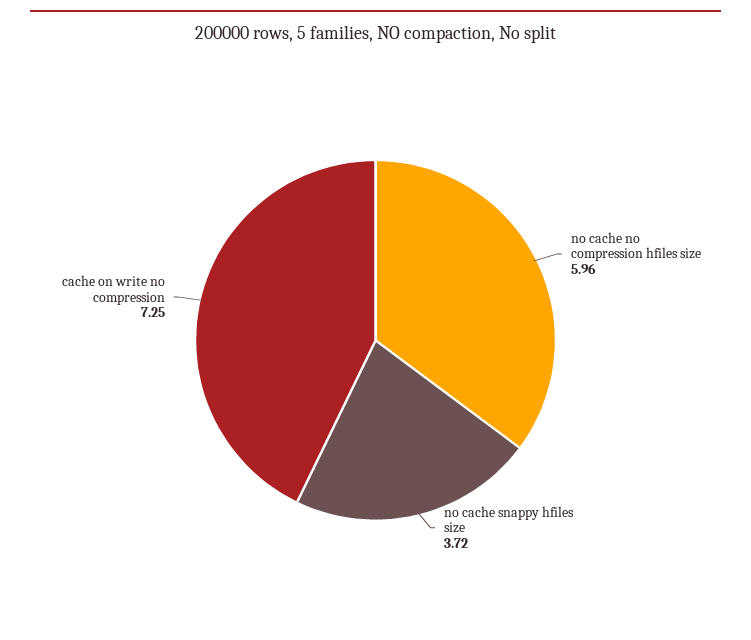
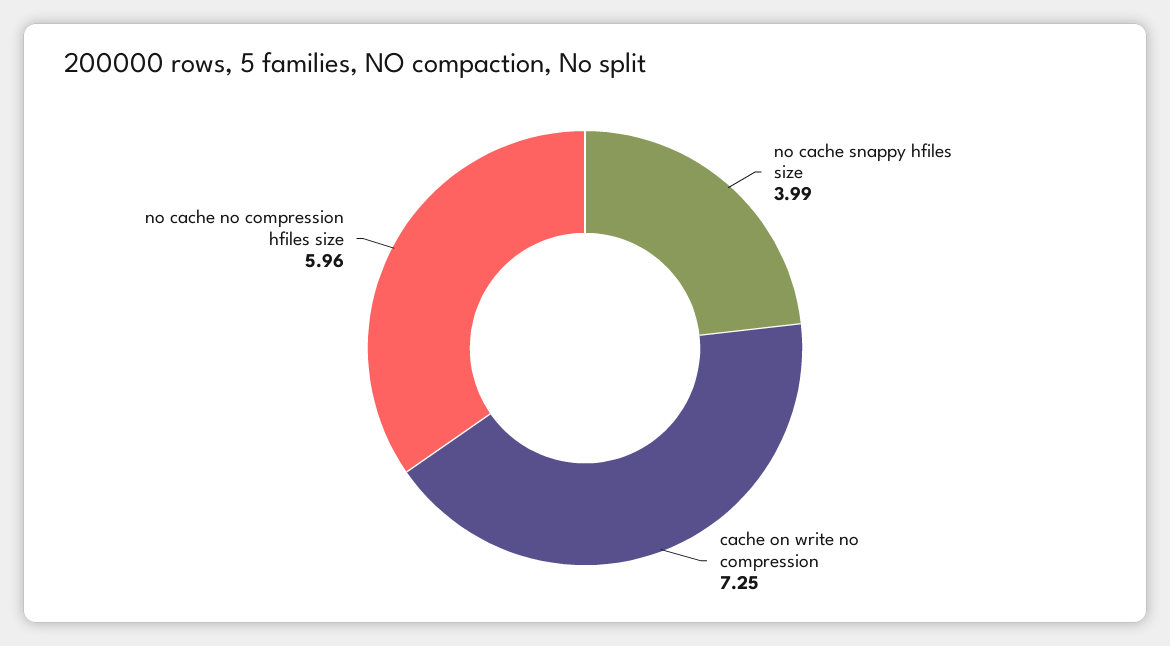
  {
    "no cache no compression hfiles size": 5.96,
-   "no cache snappy hfiles size": 3.72,
+   "no cache snappy hfiles size": 3.99,
    "cache on write no compression": 7.25
  }

